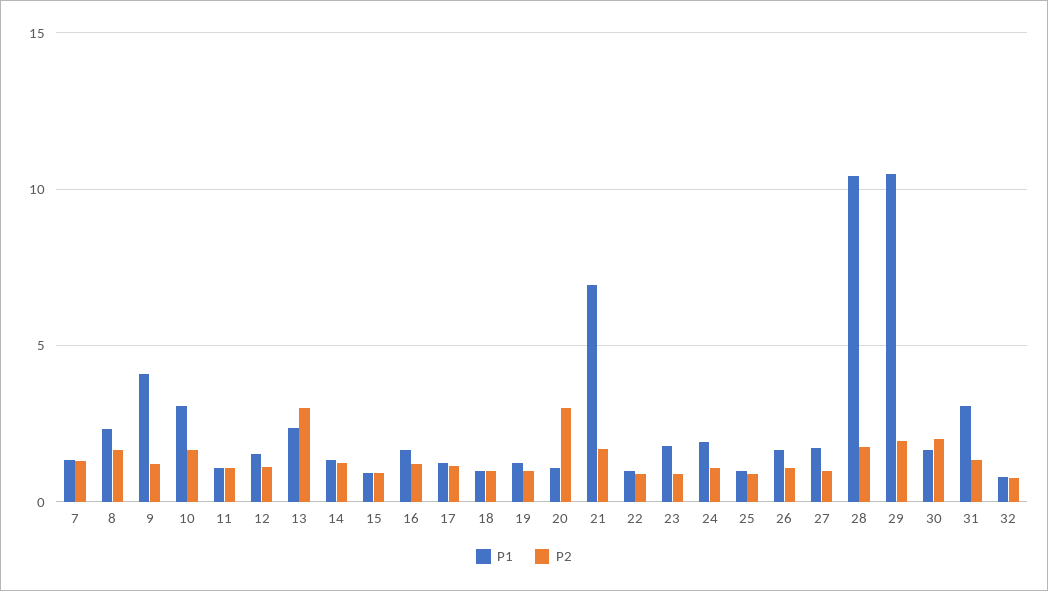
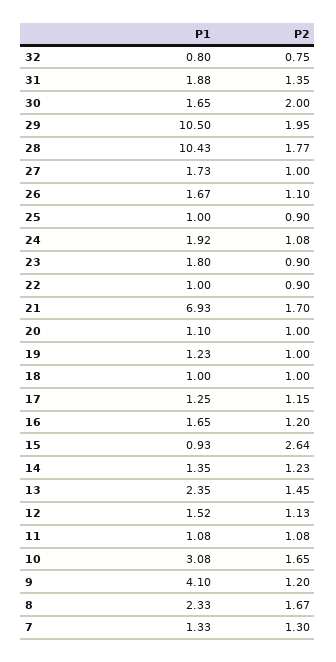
  {
    "P1": {
      "7": 1.33,
      "8": 2.33,
      "9": 4.1,
      "10": 3.08,
      "11": 1.08,
      "12": 1.52,
      "13": 2.35,
      "14": 1.35,
      "15": 0.93,
      "16": 1.65,
      "17": 1.25,
      "18": 1,
      "19": 1.23,
      "20": 1.1,
      "21": 6.93,
      "22": 1,
      "23": 1.8,
      "24": 1.92,
      "25": 1,
      "26": 1.67,
      "27": 1.73,
      "28": 10.43,
      "29": 10.5,
      "30": 1.65,
-     "31": 3,
+     "31": 1.88,
      "32": 0.8
    },
    "P2": {
      "7": 1.3,
      "8": 1.67,
      "9": 1.2,
      "10": 1.65,
      "11": 1.08,
      "12": 1.13,
-     "13": 3,
+     "13": 1.45,
      "14": 1.23,
-     "15": 1,
+     "15": 2.64,
      "16": 1.2,
      "17": 1.15,
      "18": 1,
      "19": 1,
-     "20": 3,
+     "20": 1,
      "21": 1.7,
      "22": 0.9,
      "23": 0.9,
      "24": 1.08,
      "25": 0.9,
      "26": 1.1,
      "27": 1,
      "28": 1.77,
      "29": 1.95,
      "30": 2,
      "31": 1.35,
      "32": 0.75
    }
  }

